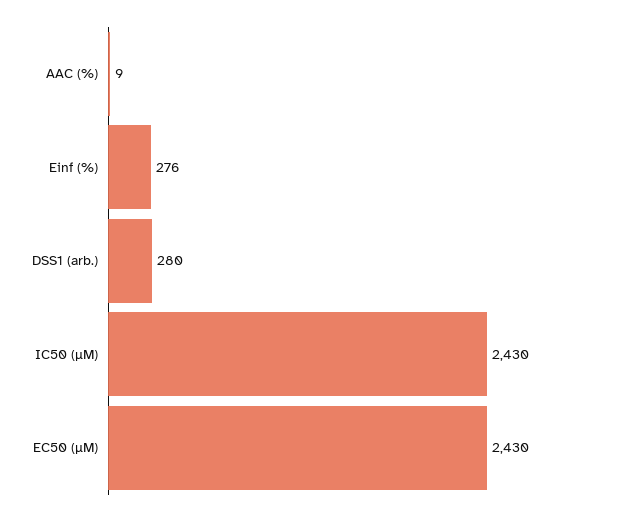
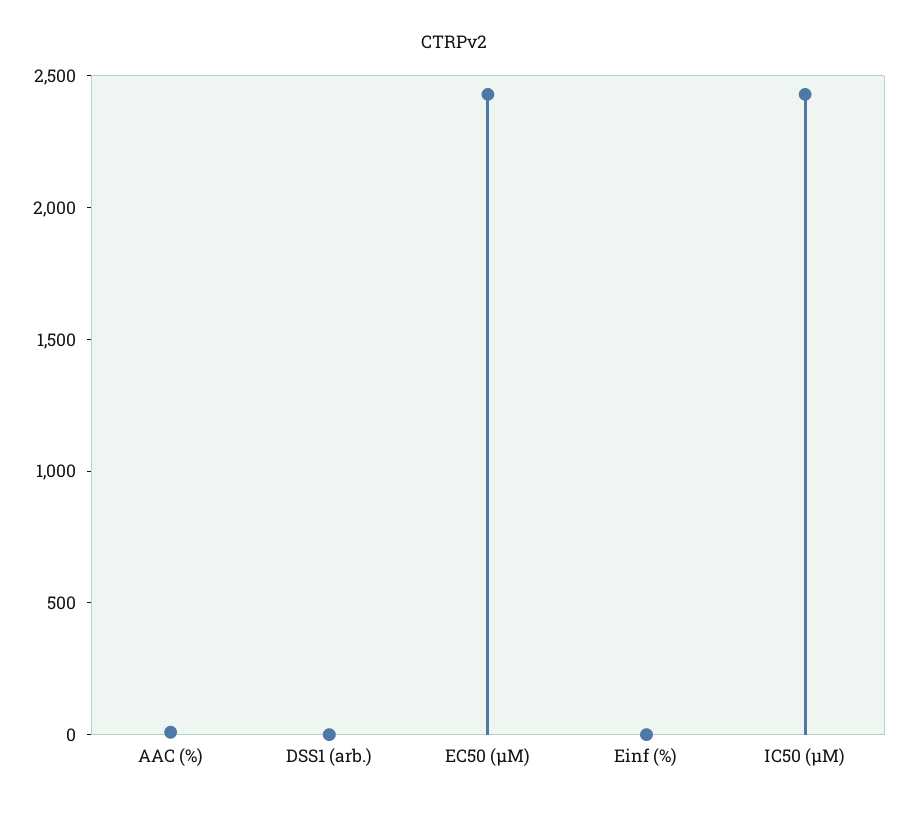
  {
    "AAC (%)": 9,
-   "Einf (%)": 276,
+   "Einf (%)": 0,
-   "DSS1 (arb.)": 280,
+   "DSS1 (arb.)": 0,
    "IC50 (µM)": 2430,
    "EC50 (µM)": 2430
  }

